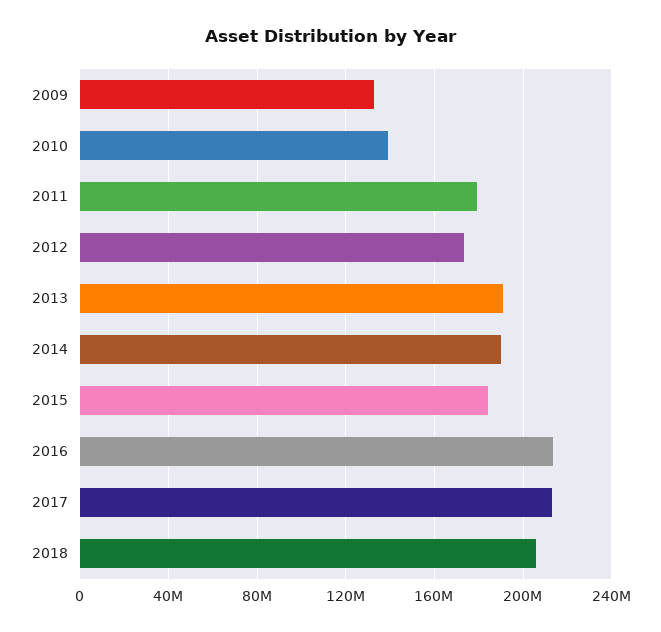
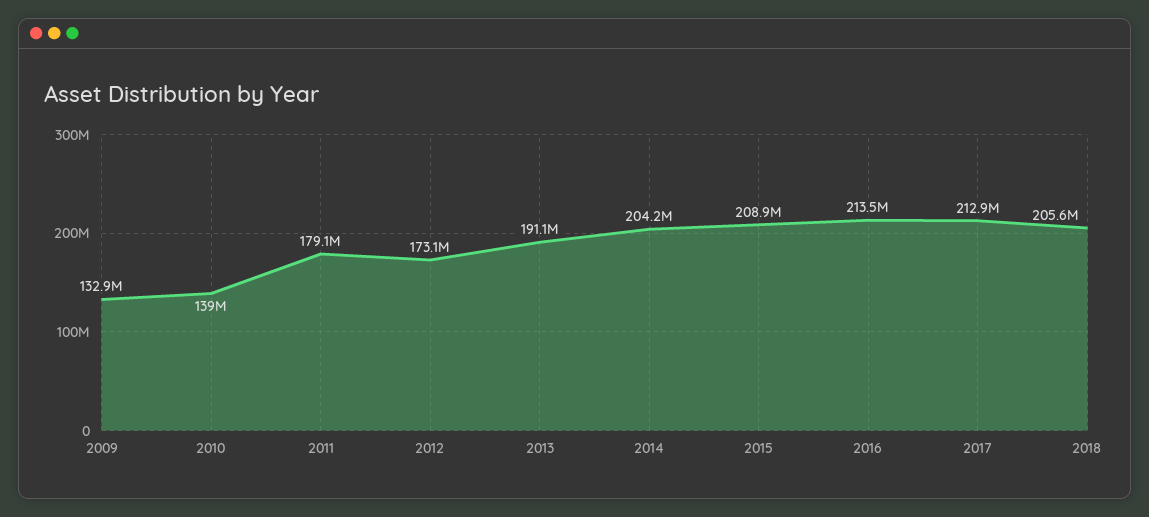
  {
    "2009": 132900000,
    "2010": 139000000,
    "2011": 179100000,
    "2012": 173100000,
    "2013": 191100000,
-   "2014": 190000000,
+   "2014": 204200000,
-   "2015": 185000000,
+   "2015": 208900000,
    "2016": 213500000,
    "2017": 212900000,
    "2018": 205600000
  }

